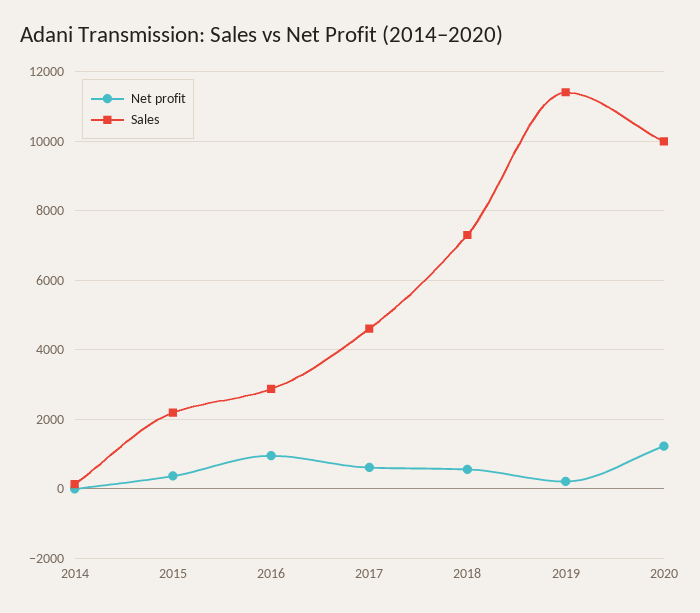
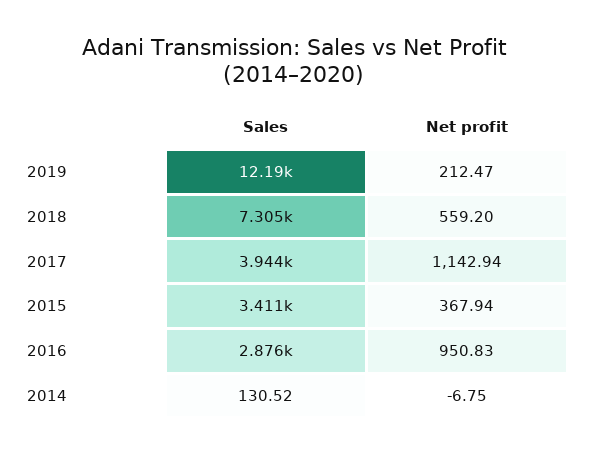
  {
    "Net profit": {
      "2014": -6.75,
      "2015": 367.94,
      "2016": 950.83,
-     "2017": 600,
+     "2017": 1142.94,
      "2018": 559.2,
-     "2019": 212.47,
+     "2019": 212.47
-     "2020": 1200
    },
    "Sales": {
      "2014": 130.52,
-     "2015": 2200,
+     "2015": 3411,
      "2016": 2876,
-     "2017": 4600,
+     "2017": 3944,
      "2018": 7305,
-     "2019": 11400,
+     "2019": 12190
-     "2020": 10000
    }
  }

